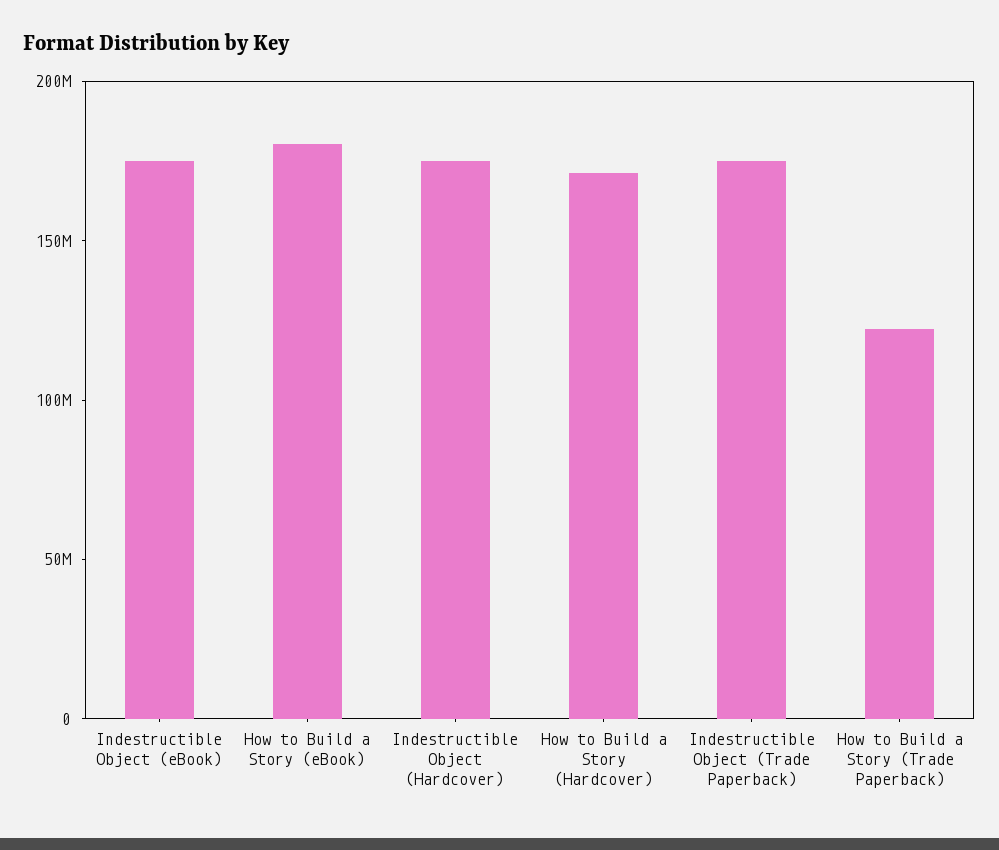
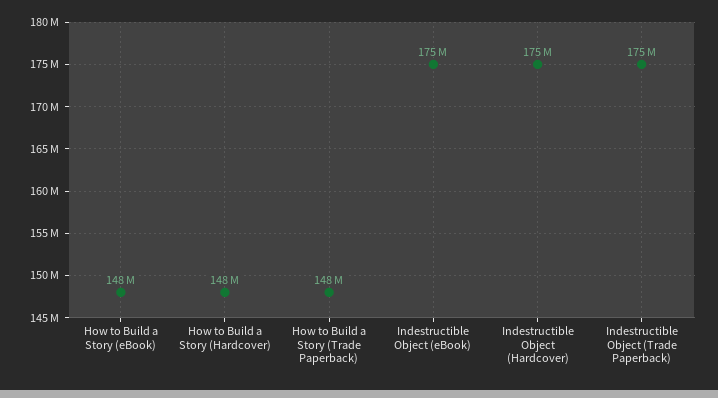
  {
    "Indestructible Object (eBook)": 175000000,
-   "How to Build a Story (eBook)": 180000000,
+   "How to Build a Story (eBook)": 148000000,
    "Indestructible Object (Hardcover)": 175000000,
-   "How to Build a Story (Hardcover)": 170000000,
+   "How to Build a Story (Hardcover)": 148000000,
    "Indestructible Object (Trade Paperback)": 175000000,
-   "How to Build a Story (Trade Paperback)": 120000000
+   "How to Build a Story (Trade Paperback)": 148000000
  }

